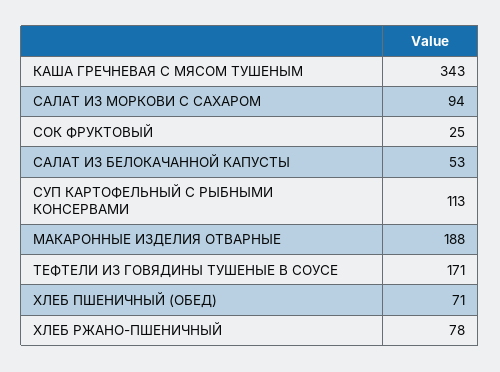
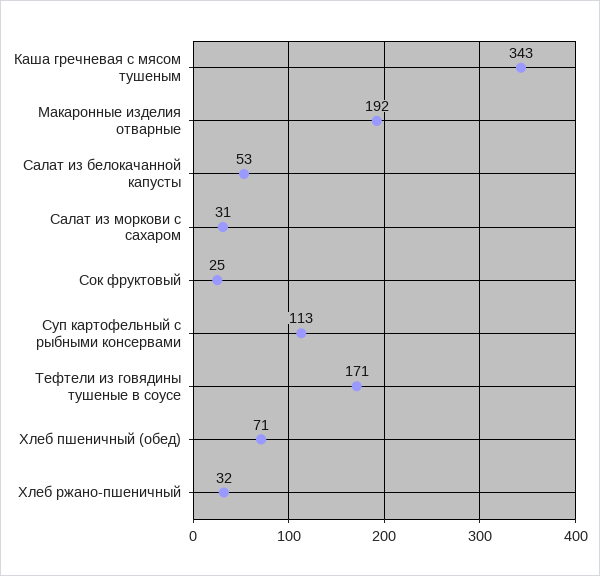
  {
    "КАША ГРЕЧНЕВАЯ С МЯСОМ ТУШЕНЫМ": 343,
-   "САЛАТ ИЗ МОРКОВИ С САХАРОМ": 94,
+   "САЛАТ ИЗ МОРКОВИ С САХАРОМ": 31,
    "СОК ФРУКТОВЫЙ": 25,
    "САЛАТ ИЗ БЕЛОКАЧАННОЙ КАПУСТЫ": 53,
    "СУП КАРТОФЕЛЬНЫЙ С РЫБНЫМИ КОНСЕРВАМИ": 113,
-   "МАКАРОННЫЕ ИЗДЕЛИЯ ОТВАРНЫЕ": 188,
+   "МАКАРОННЫЕ ИЗДЕЛИЯ ОТВАРНЫЕ": 192,
    "ТЕФТЕЛИ ИЗ ГОВЯДИНЫ ТУШЕНЫЕ В СОУСЕ": 171,
    "ХЛЕБ ПШЕНИЧНЫЙ (ОБЕД)": 71,
-   "ХЛЕБ РЖАНО-ПШЕНИЧНЫЙ": 78
+   "ХЛЕБ РЖАНО-ПШЕНИЧНЫЙ": 32
  }

